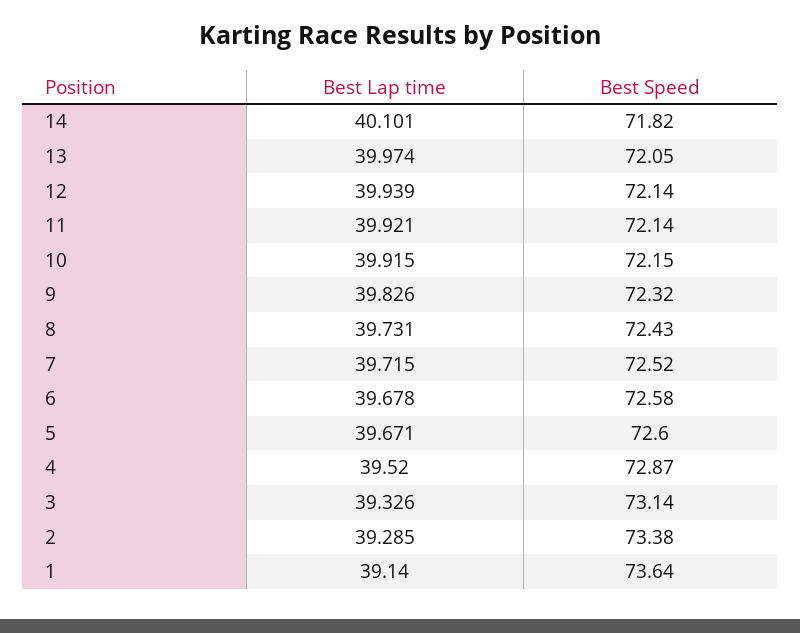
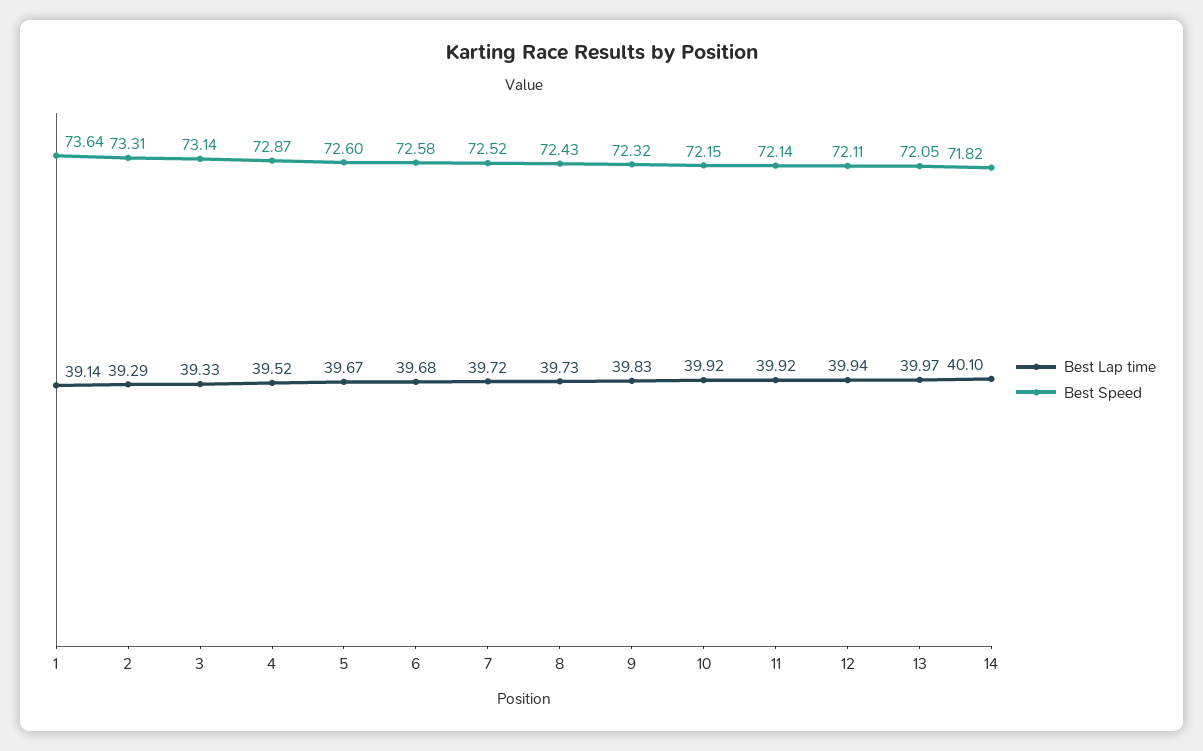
  {
    "Best Lap time": {
      "14": 40.101,
      "13": 39.974,
      "12": 39.939,
      "11": 39.921,
      "10": 39.915,
      "9": 39.826,
      "8": 39.731,
      "7": 39.715,
      "6": 39.678,
      "5": 39.671,
      "4": 39.52,
      "3": 39.326,
      "2": 39.285,
      "1": 39.14
    },
    "Best Speed": {
      "14": 71.82,
      "13": 72.05,
-     "12": 72.14,
+     "12": 72.11,
      "11": 72.14,
      "10": 72.15,
      "9": 72.32,
      "8": 72.43,
      "7": 72.52,
      "6": 72.58,
      "5": 72.6,
      "4": 72.87,
      "3": 73.14,
-     "2": 73.38,
+     "2": 73.31,
      "1": 73.64
    }
  }

